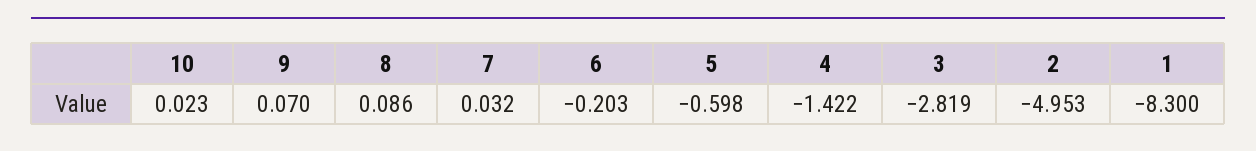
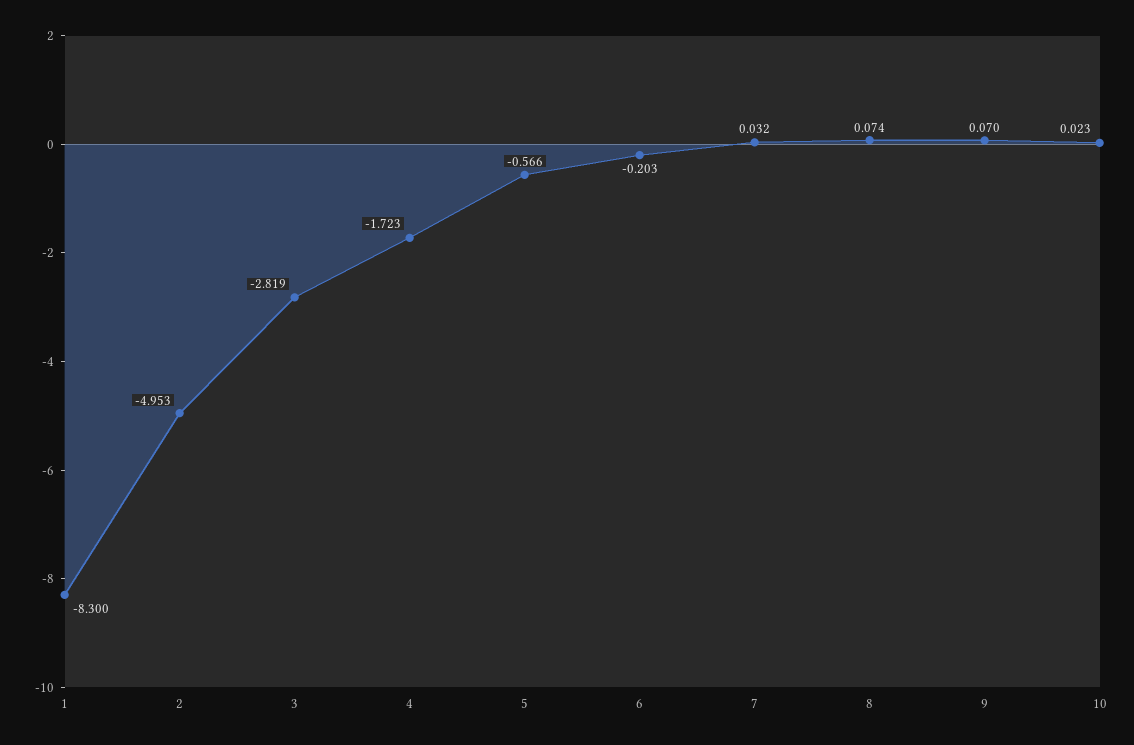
  {
    "10": 0.023,
    "9": 0.07,
-   "8": 0.086,
+   "8": 0.074,
    "7": 0.032,
    "6": -0.203,
-   "5": -0.598,
+   "5": -0.566,
-   "4": -1.422,
+   "4": -1.723,
    "3": -2.819,
    "2": -4.953,
    "1": -8.3
  }

